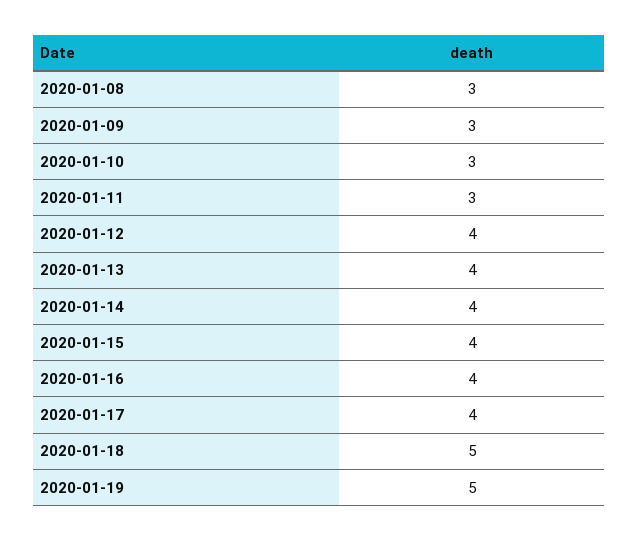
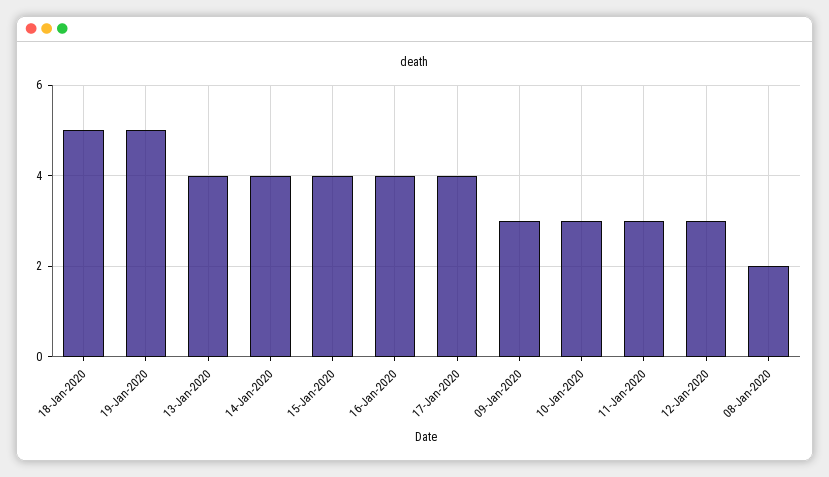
  {
-   "2020-01-08": 3,
+   "2020-01-08": 2,
    "2020-01-09": 3,
    "2020-01-10": 3,
    "2020-01-11": 3,
-   "2020-01-12": 4,
+   "2020-01-12": 3,
    "2020-01-13": 4,
    "2020-01-14": 4,
    "2020-01-15": 4,
    "2020-01-16": 4,
    "2020-01-17": 4,
    "2020-01-18": 5,
    "2020-01-19": 5
  }

